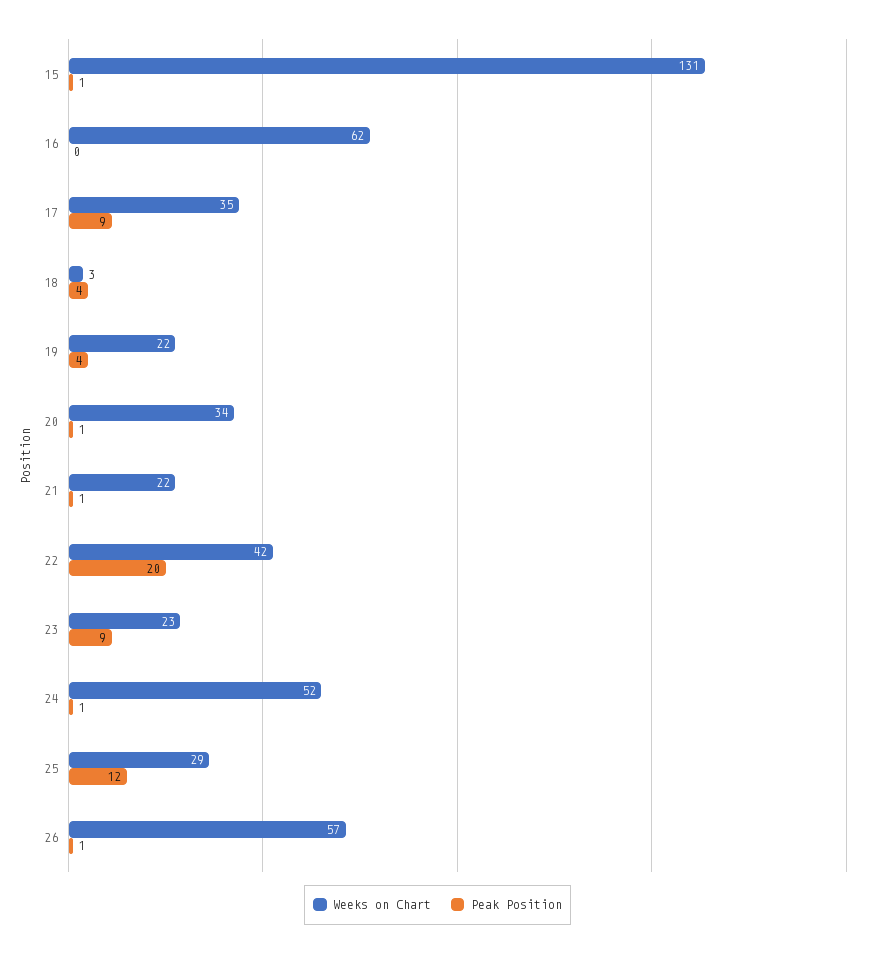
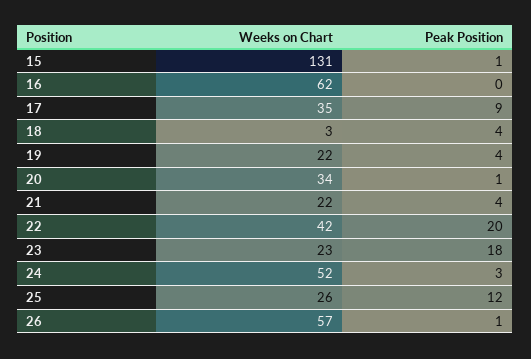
  {
    "Weeks on Chart": {
      "15": 131,
      "16": 62,
      "17": 35,
      "18": 3,
      "19": 22,
      "20": 34,
      "21": 22,
      "22": 42,
      "23": 23,
      "24": 52,
-     "25": 29,
+     "25": 26,
      "26": 57
    },
    "Peak Position": {
      "15": 1,
      "16": 0,
      "17": 9,
      "18": 4,
      "19": 4,
      "20": 1,
-     "21": 1,
+     "21": 4,
      "22": 20,
-     "23": 9,
+     "23": 18,
-     "24": 1,
+     "24": 3,
      "25": 12,
      "26": 1
    }
  }

